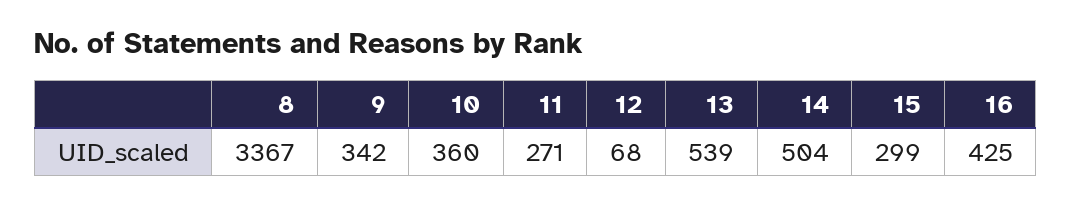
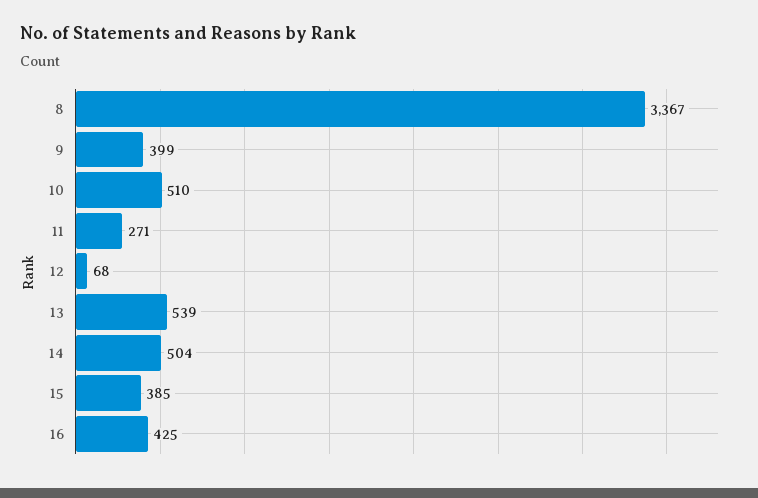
  {
    "8": 3367,
-   "9": 342,
+   "9": 399,
-   "10": 360,
+   "10": 510,
    "11": 271,
    "12": 68,
    "13": 539,
    "14": 504,
-   "15": 299,
+   "15": 385,
    "16": 425
  }

